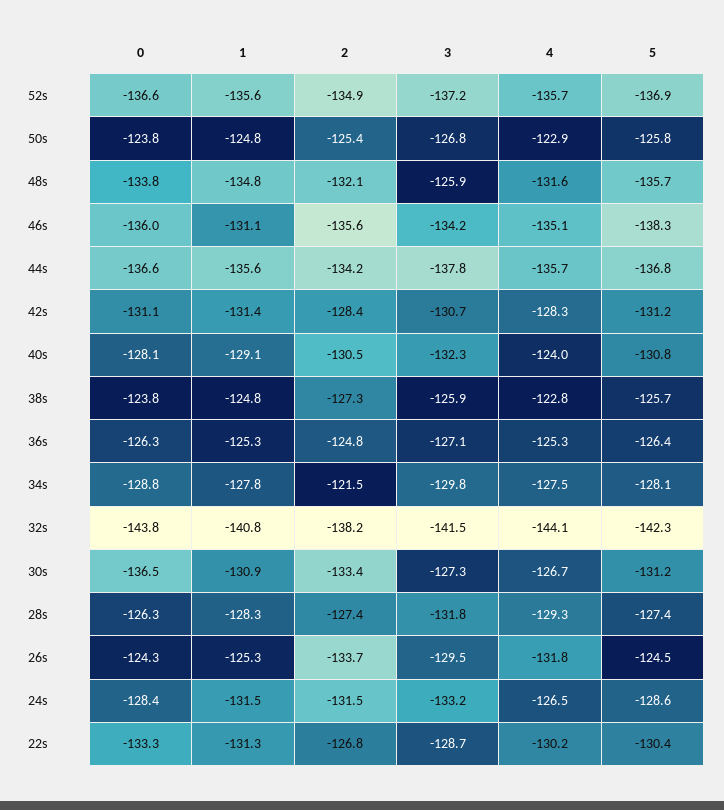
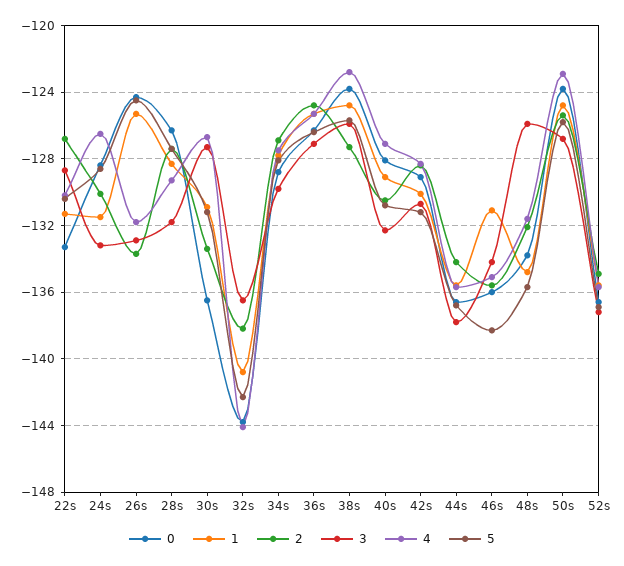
  {
    "0": {
      "52s": -136.6,
      "50s": -123.8,
      "48s": -133.8,
      "46s": -136,
      "44s": -136.6,
-     "42s": -131.1,
+     "42s": -129,
      "40s": -128.1,
      "38s": -123.8,
      "36s": -126.3,
      "34s": -128.8,
      "32s": -143.8,
      "30s": -136.5,
      "28s": -126.3,
      "26s": -124.3,
      "24s": -128.4,
      "22s": -133.3
    },
    "1": {
      "52s": -135.6,
      "50s": -124.8,
      "48s": -134.8,
      "46s": -131.1,
      "44s": -135.6,
-     "42s": -131.4,
+     "42s": -130,
      "40s": -129.1,
      "38s": -124.8,
      "36s": -125.3,
      "34s": -127.8,
      "32s": -140.8,
      "30s": -130.9,
      "28s": -128.3,
      "26s": -125.3,
      "24s": -131.5,
      "22s": -131.3
    },
    "2": {
      "52s": -134.9,
      "50s": -125.4,
      "48s": -132.1,
      "46s": -135.6,
      "44s": -134.2,
      "42s": -128.4,
      "40s": -130.5,
      "38s": -127.3,
      "36s": -124.8,
-     "34s": -121.5,
+     "34s": -127,
      "32s": -138.2,
      "30s": -133.4,
      "28s": -127.4,
      "26s": -133.7,
-     "24s": -131.5,
+     "24s": -130,
      "22s": -126.8
    },
    "3": {
      "52s": -137.2,
      "50s": -126.8,
      "48s": -125.9,
      "46s": -134.2,
      "44s": -137.8,
      "42s": -130.7,
      "40s": -132.3,
      "38s": -125.9,
      "36s": -127.1,
      "34s": -129.8,
-     "32s": -141.5,
+     "32s": -136.5,
      "30s": -127.3,
      "28s": -131.8,
-     "26s": -129.5,
+     "26s": -133,
      "24s": -133.2,
      "22s": -128.7
    },
    "4": {
      "52s": -135.7,
      "50s": -122.9,
      "48s": -131.6,
      "46s": -135.1,
      "44s": -135.7,
      "42s": -128.3,
-     "40s": -124,
+     "40s": -127,
      "38s": -122.8,
      "36s": -125.3,
      "34s": -127.5,
      "32s": -144.1,
      "30s": -126.7,
      "28s": -129.3,
      "26s": -131.8,
      "24s": -126.5,
      "22s": -130.2
    },
    "5": {
      "52s": -136.9,
      "50s": -125.8,
      "48s": -135.7,
      "46s": -138.3,
      "44s": -136.8,
      "42s": -131.2,
      "40s": -130.8,
      "38s": -125.7,
      "36s": -126.4,
      "34s": -128.1,
      "32s": -142.3,
      "30s": -131.2,
      "28s": -127.4,
      "26s": -124.5,
      "24s": -128.6,
      "22s": -130.4
    }
  }

